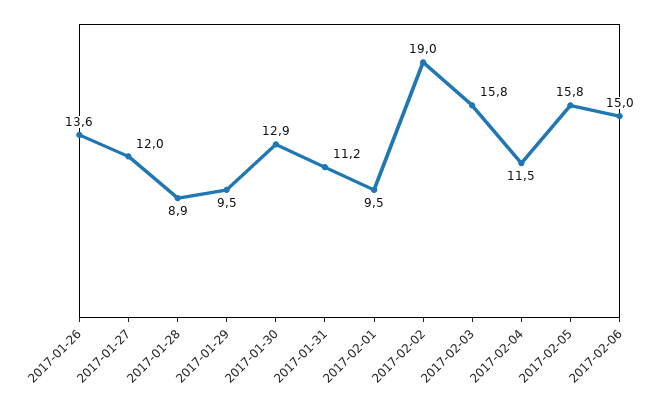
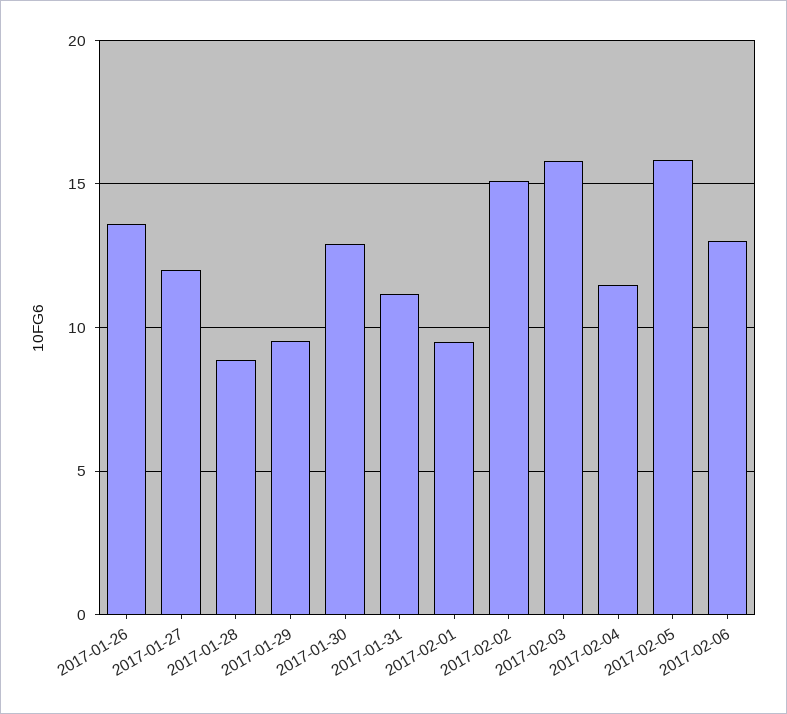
  {
    "2017-01-26": 13.6,
    "2017-01-27": 12,
    "2017-01-28": 8.9,
    "2017-01-29": 9.5,
    "2017-01-30": 12.9,
    "2017-01-31": 11.2,
    "2017-02-01": 9.5,
-   "2017-02-02": 19,
+   "2017-02-02": 15,
    "2017-02-03": 15.8,
    "2017-02-04": 11.5,
    "2017-02-05": 15.8,
-   "2017-02-06": 15
+   "2017-02-06": 13
  }

